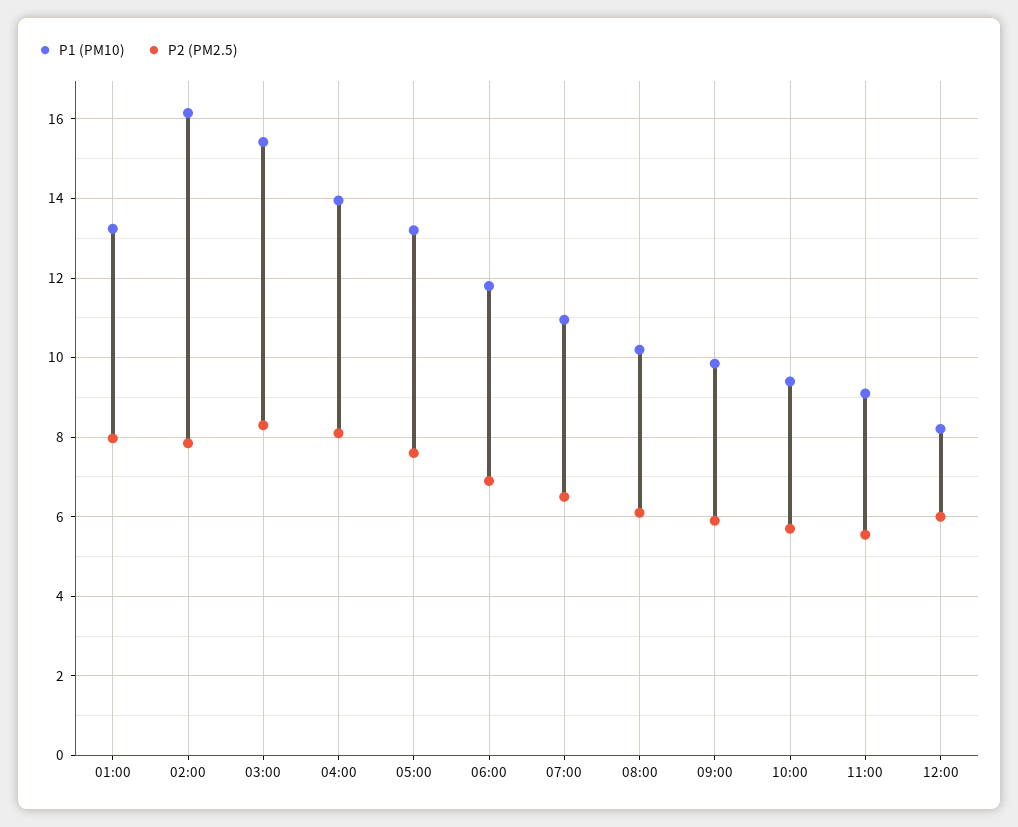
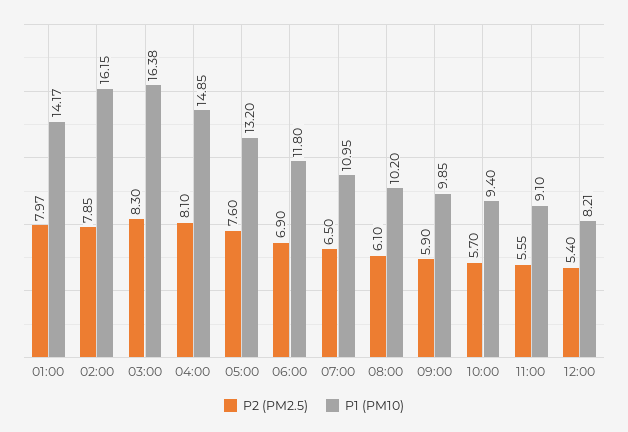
  {
    "P1 (PM10)": {
-     "01:00": 13.2,
+     "01:00": 14.17,
      "02:00": 16.15,
-     "03:00": 15.4,
+     "03:00": 16.38,
-     "04:00": 14,
+     "04:00": 14.85,
      "05:00": 13.2,
      "06:00": 11.8,
      "07:00": 10.95,
      "08:00": 10.2,
      "09:00": 9.85,
      "10:00": 9.4,
      "11:00": 9.1,
      "12:00": 8.21
    },
    "P2 (PM2.5)": {
      "01:00": 7.97,
      "02:00": 7.85,
      "03:00": 8.3,
      "04:00": 8.1,
      "05:00": 7.6,
      "06:00": 6.9,
      "07:00": 6.5,
      "08:00": 6.1,
      "09:00": 5.9,
      "10:00": 5.7,
      "11:00": 5.55,
-     "12:00": 6
+     "12:00": 5.4
    }
  }

